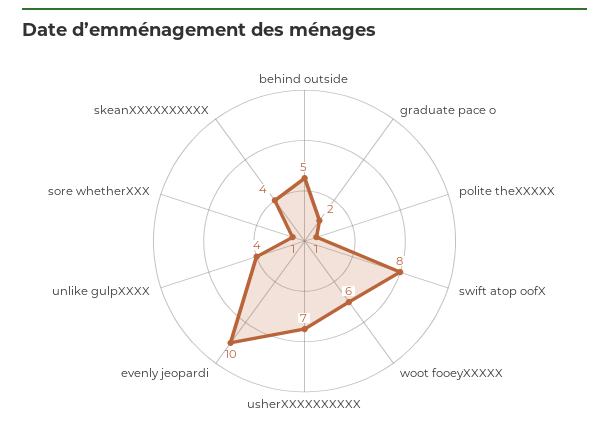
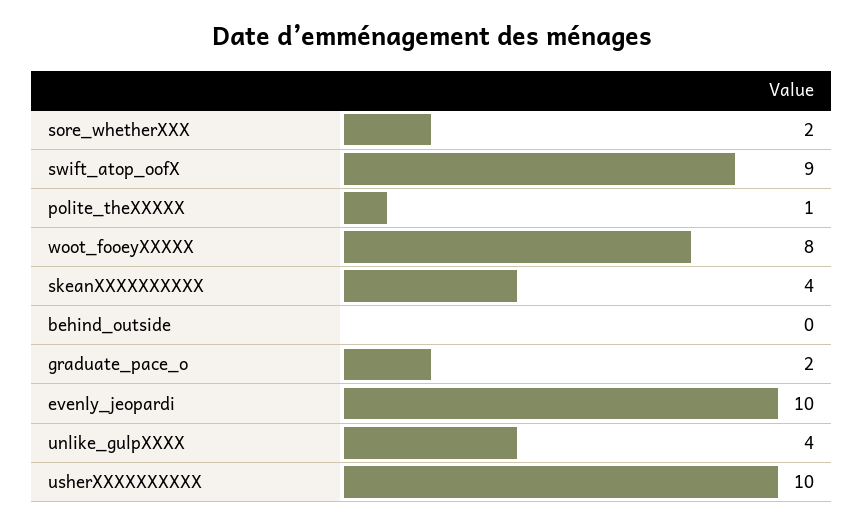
  {
-   "behind outside": 5,
+   "behind outside": 0,
    "graduate pace o": 2,
    "polite theXXXXX": 1,
-   "swift atop oofX": 8,
+   "swift atop oofX": 9,
-   "woot fooeyXXXXX": 6,
+   "woot fooeyXXXXX": 8,
-   "usherXXXXXXXXXX": 7,
+   "usherXXXXXXXXXX": 10,
    "evenly jeopardi": 10,
    "unlike gulpXXXX": 4,
-   "sore whetherXXX": 1,
+   "sore whetherXXX": 2,
    "skeanXXXXXXXXXX": 4
  }

